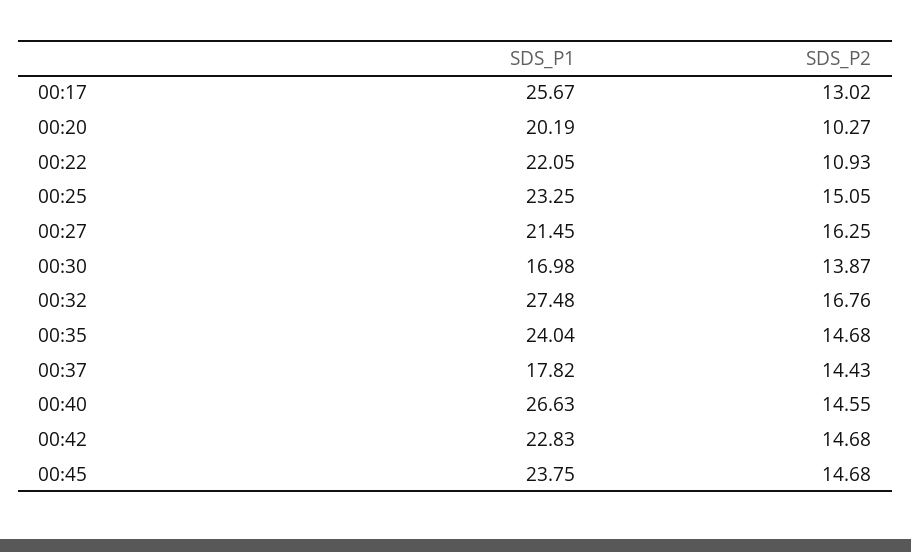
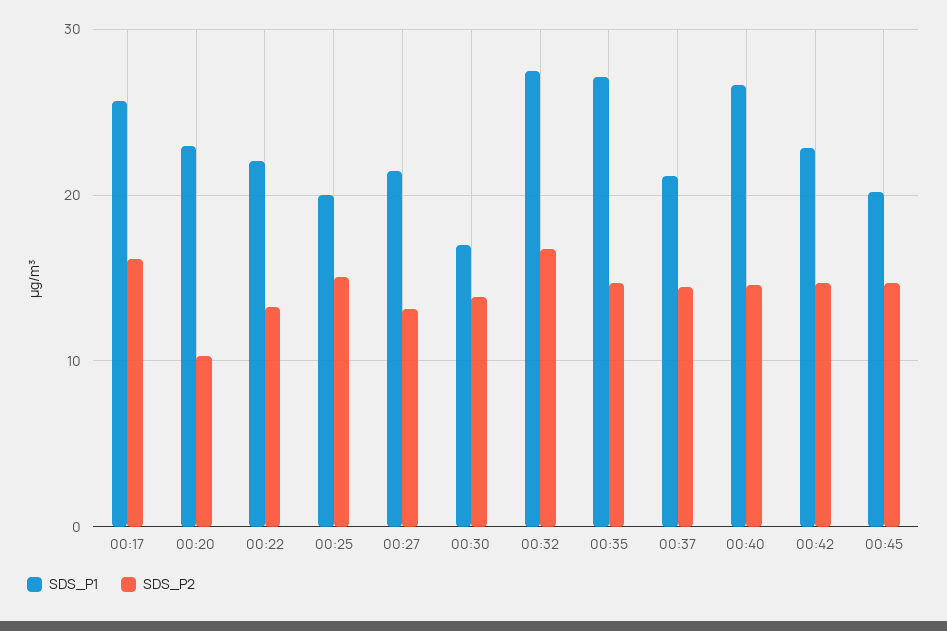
  {
    "SDS_P1": {
      "00:17": 25.67,
-     "00:20": 20.19,
+     "00:20": 23,
      "00:22": 22.05,
-     "00:25": 23.25,
+     "00:25": 20,
      "00:27": 21.45,
      "00:30": 16.98,
      "00:32": 27.48,
-     "00:35": 24.04,
+     "00:35": 27,
-     "00:37": 17.82,
+     "00:37": 21,
      "00:40": 26.63,
      "00:42": 22.83,
-     "00:45": 23.75
+     "00:45": 20
    },
    "SDS_P2": {
-     "00:17": 13.02,
+     "00:17": 16,
      "00:20": 10.27,
-     "00:22": 10.93,
+     "00:22": 13,
      "00:25": 15.05,
-     "00:27": 16.25,
+     "00:27": 13,
      "00:30": 13.87,
      "00:32": 16.76,
      "00:35": 14.68,
      "00:37": 14.43,
      "00:40": 14.55,
      "00:42": 14.68,
      "00:45": 14.68
    }
  }

